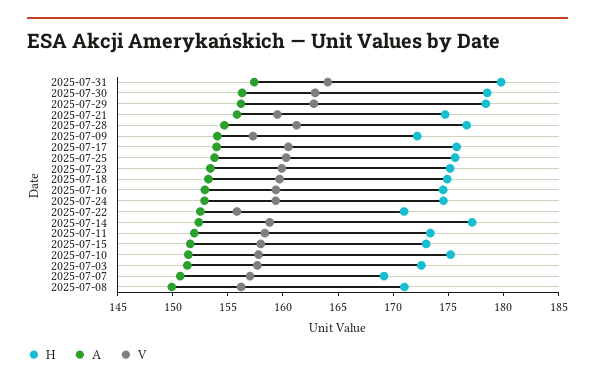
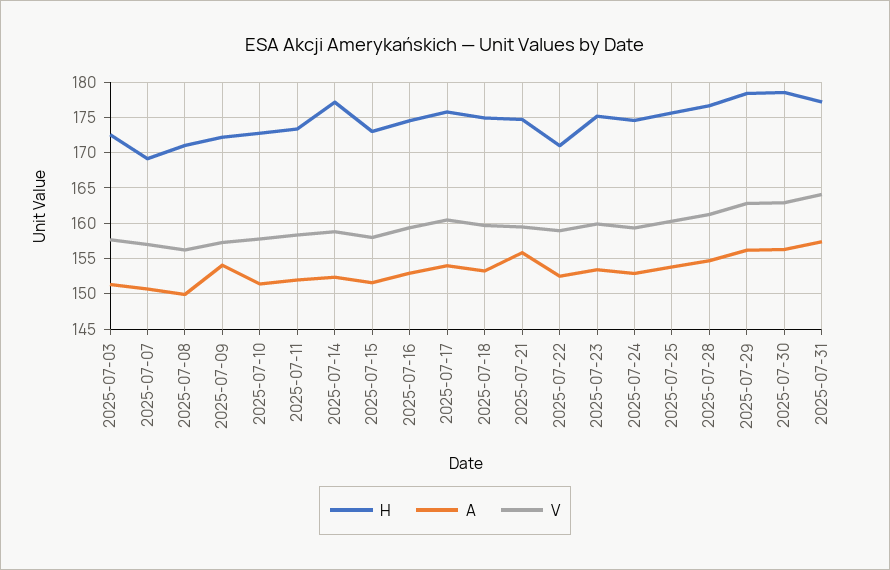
  {
    "H": {
-     "2025-07-31": 180,
+     "2025-07-31": 177,
      "2025-07-30": 179,
      "2025-07-29": 178,
      "2025-07-21": 175,
      "2025-07-28": 177,
      "2025-07-09": 172,
      "2025-07-17": 176,
      "2025-07-25": 176,
      "2025-07-23": 175,
      "2025-07-18": 175,
      "2025-07-16": 175,
      "2025-07-24": 175,
      "2025-07-22": 171,
      "2025-07-14": 177,
      "2025-07-11": 173,
      "2025-07-15": 173,
-     "2025-07-10": 175,
+     "2025-07-10": 173,
      "2025-07-03": 173,
      "2025-07-07": 169,
      "2025-07-08": 171
    },
    "A": {
      "2025-07-31": 157,
      "2025-07-30": 156,
      "2025-07-29": 156,
      "2025-07-21": 156,
      "2025-07-28": 155,
      "2025-07-09": 154,
      "2025-07-17": 154,
      "2025-07-25": 154,
      "2025-07-23": 153,
      "2025-07-18": 153,
      "2025-07-16": 153,
      "2025-07-24": 153,
      "2025-07-22": 153,
      "2025-07-14": 152,
      "2025-07-11": 152,
      "2025-07-15": 152,
      "2025-07-10": 151,
      "2025-07-03": 151,
      "2025-07-07": 151,
      "2025-07-08": 150
    },
    "V": {
      "2025-07-31": 164,
      "2025-07-30": 163,
      "2025-07-29": 163,
      "2025-07-21": 160,
      "2025-07-28": 161,
      "2025-07-09": 157,
      "2025-07-17": 160,
      "2025-07-25": 160,
      "2025-07-23": 160,
      "2025-07-18": 160,
      "2025-07-16": 159,
      "2025-07-24": 159,
-     "2025-07-22": 156,
+     "2025-07-22": 159,
      "2025-07-14": 159,
      "2025-07-11": 158,
      "2025-07-15": 158,
      "2025-07-10": 158,
      "2025-07-03": 158,
      "2025-07-07": 157,
      "2025-07-08": 156
    }
  }

